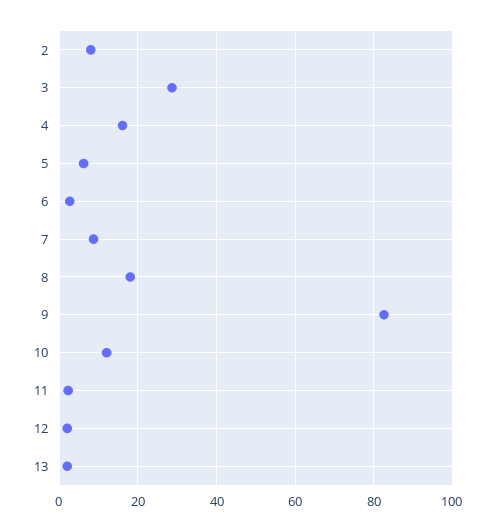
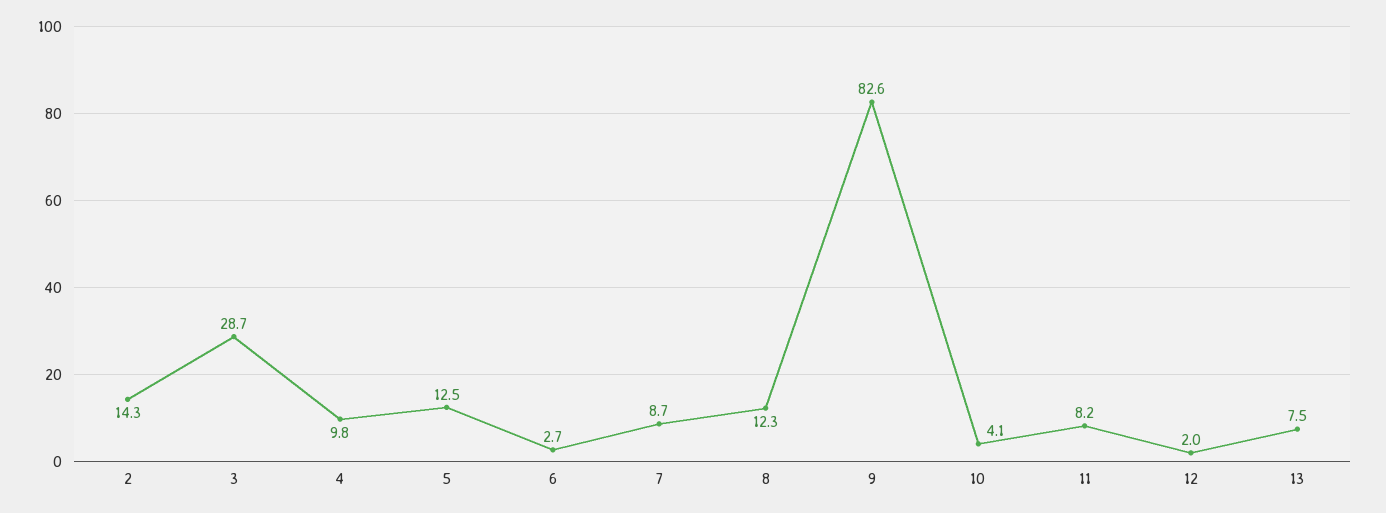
  {
-   "2": 8,
+   "2": 14.3,
    "3": 28.7,
-   "4": 16,
+   "4": 9.8,
-   "5": 6,
+   "5": 12.5,
    "6": 2.7,
    "7": 8.7,
-   "8": 18,
+   "8": 12.3,
    "9": 82.6,
-   "10": 12,
+   "10": 4.1,
-   "11": 2,
+   "11": 8.2,
    "12": 2,
-   "13": 2
+   "13": 7.5
  }

